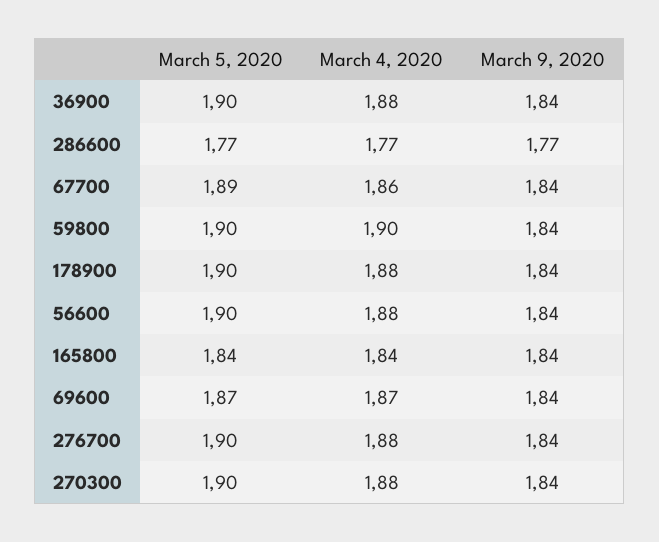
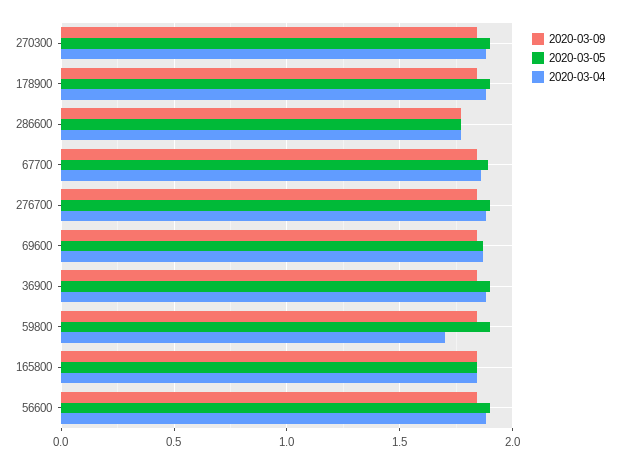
  {
    "March 5, 2020": {
      "36900": 1.9,
      "286600": 1.77,
      "67700": 1.89,
      "59800": 1.9,
      "178900": 1.9,
      "56600": 1.9,
      "165800": 1.84,
      "69600": 1.87,
      "276700": 1.9,
      "270300": 1.9
    },
    "March 4, 2020": {
      "36900": 1.88,
      "286600": 1.77,
      "67700": 1.86,
-     "59800": 1.9,
+     "59800": 1.7,
      "178900": 1.88,
      "56600": 1.88,
      "165800": 1.84,
      "69600": 1.87,
      "276700": 1.88,
      "270300": 1.88
    },
    "March 9, 2020": {
      "36900": 1.84,
      "286600": 1.77,
      "67700": 1.84,
      "59800": 1.84,
      "178900": 1.84,
      "56600": 1.84,
      "165800": 1.84,
      "69600": 1.84,
      "276700": 1.84,
      "270300": 1.84
    }
  }

